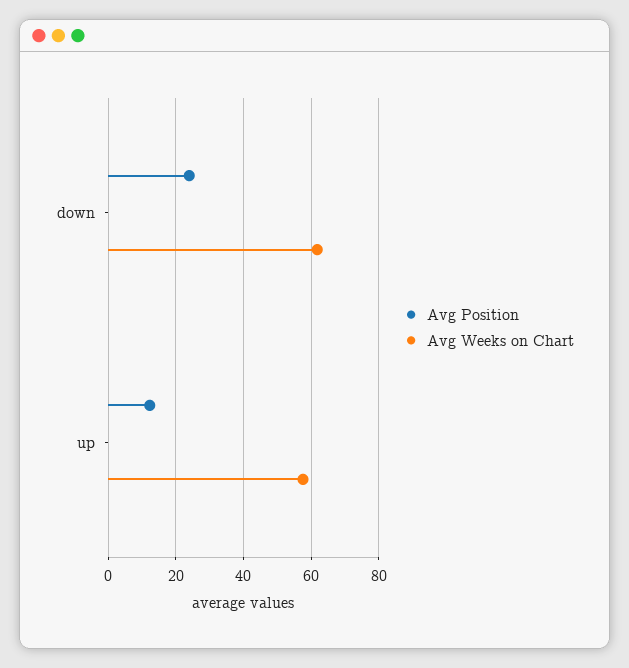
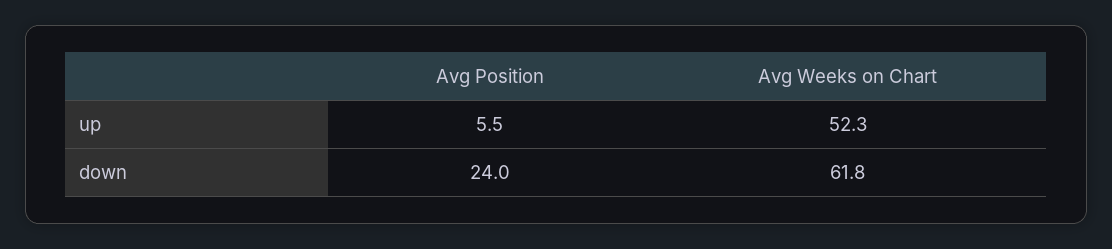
  {
    "Avg Position": {
      "down": 24,
-     "up": 12
+     "up": 5.5
    },
    "Avg Weeks on Chart": {
      "down": 61.8,
-     "up": 58
+     "up": 52.3
    }
  }

